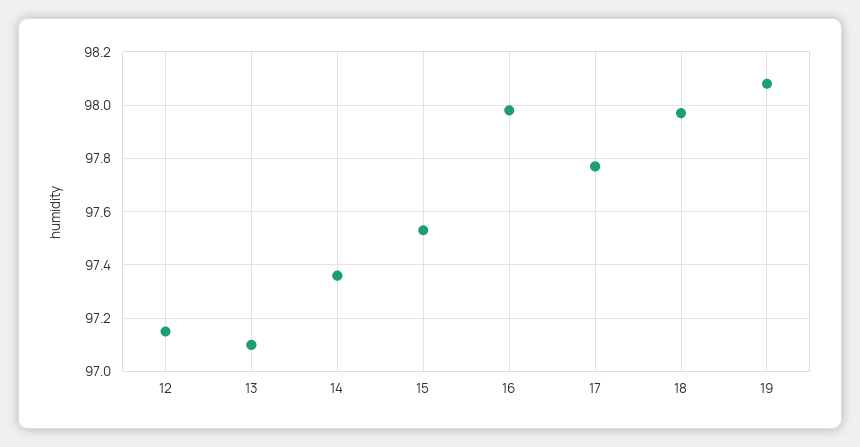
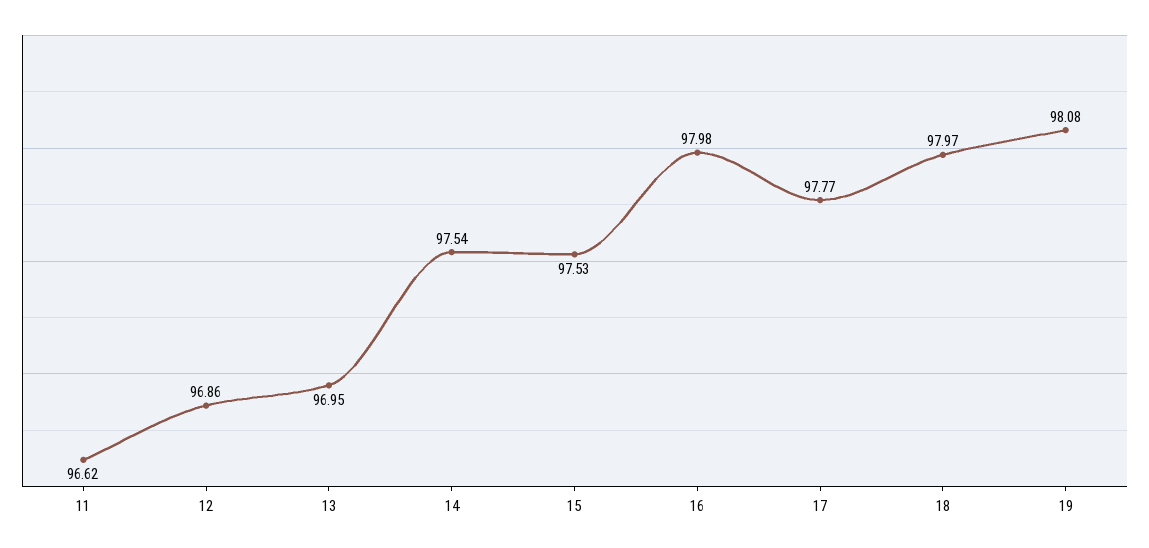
  {
-   "12": 97.15,
+   "12": 96.86,
-   "13": 97.1,
+   "13": 96.95,
-   "14": 97.35,
+   "14": 97.54,
    "15": 97.53,
    "16": 97.98,
    "17": 97.77,
    "18": 97.97,
-   "19": 98.08
+   "19": 98.08,
+   "11": 96.62
  }

